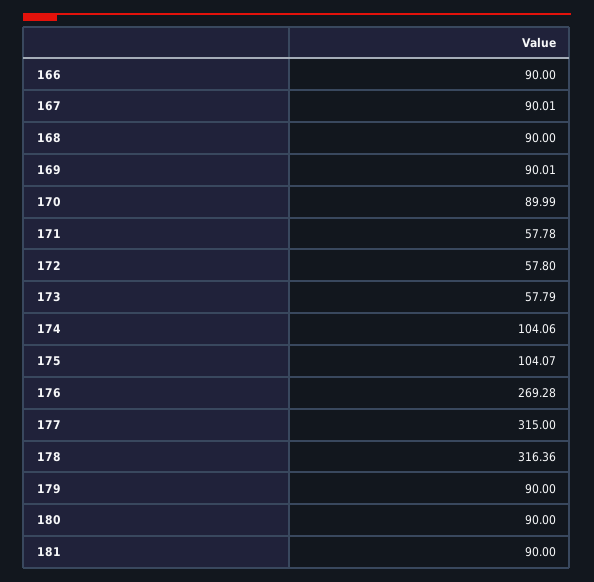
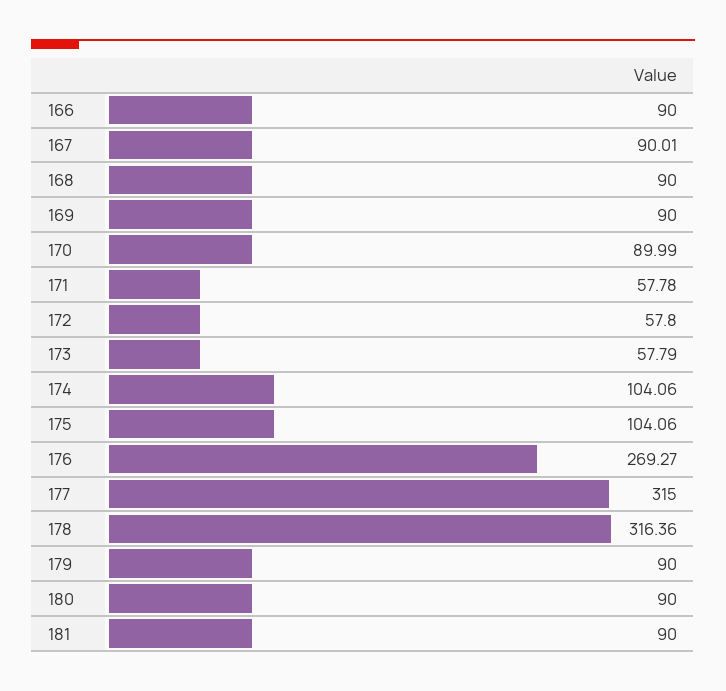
  {
    "166": 90,
    "167": 90.01,
    "168": 90,
-   "169": 90.01,
+   "169": 90,
    "170": 89.99,
    "171": 57.78,
    "172": 57.8,
    "173": 57.79,
    "174": 104.06,
-   "175": 104.07,
+   "175": 104.06,
-   "176": 269.28,
+   "176": 269.27,
    "177": 315,
    "178": 316.36,
    "179": 90,
    "180": 90,
    "181": 90
  }

